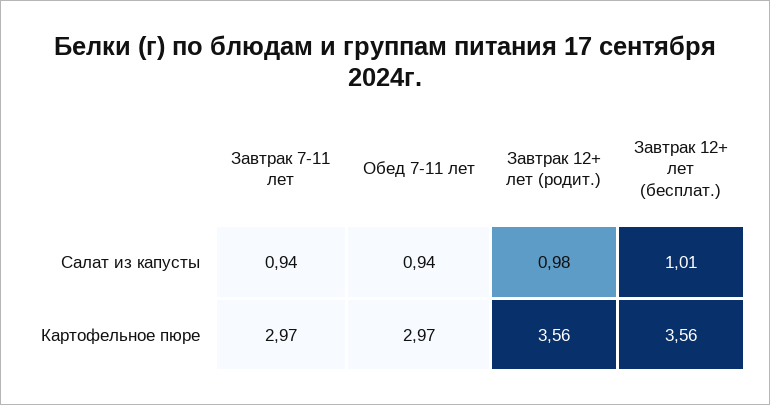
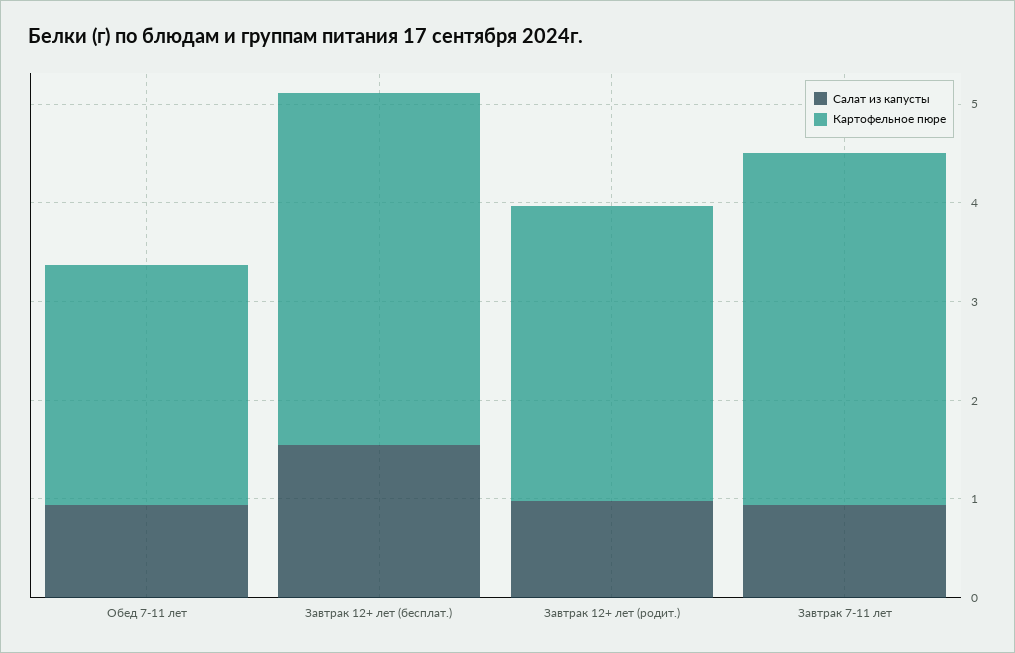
  {
    "Салат из капусты": {
      "Завтрак 7-11 лет": 0.94,
      "Обед 7-11 лет": 0.94,
      "Завтрак 12+ лет (родит.)": 0.98,
-     "Завтрак 12+ лет (бесплат.)": 1.01
+     "Завтрак 12+ лет (бесплат.)": 1.6
    },
    "Картофельное пюре": {
-     "Завтрак 7-11 лет": 2.97,
+     "Завтрак 7-11 лет": 3.6,
-     "Обед 7-11 лет": 2.97,
+     "Обед 7-11 лет": 2.4,
-     "Завтрак 12+ лет (родит.)": 3.56,
+     "Завтрак 12+ лет (родит.)": 3,
      "Завтрак 12+ лет (бесплат.)": 3.56
    }
  }

